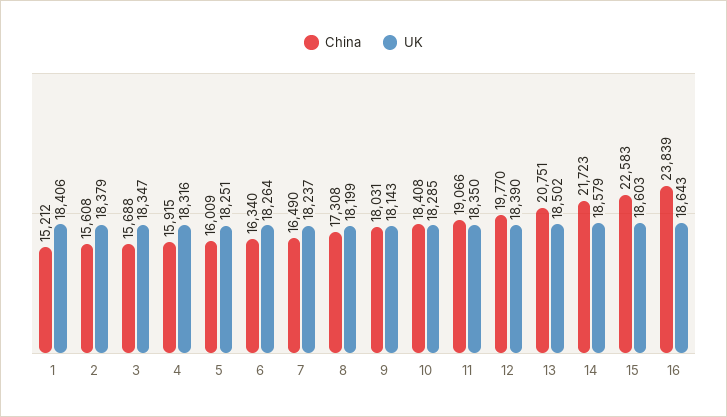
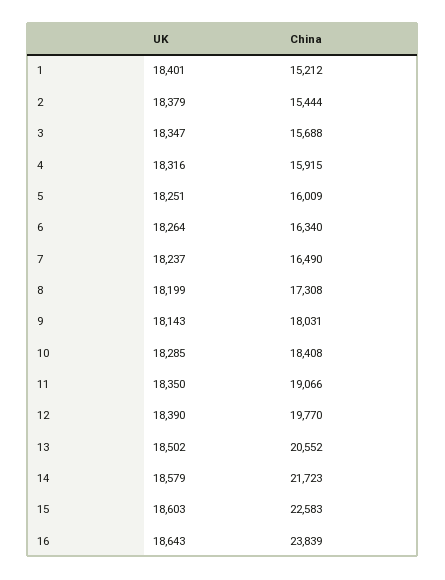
  {
    "China": {
      "1": 15212,
-     "2": 15608,
+     "2": 15444,
      "3": 15688,
      "4": 15915,
      "5": 16009,
      "6": 16340,
      "7": 16490,
      "8": 17308,
      "9": 18031,
      "10": 18408,
      "11": 19066,
      "12": 19770,
-     "13": 20751,
+     "13": 20552,
      "14": 21723,
      "15": 22583,
      "16": 23839
    },
    "UK": {
-     "1": 18406,
+     "1": 18401,
      "2": 18379,
      "3": 18347,
      "4": 18316,
      "5": 18251,
      "6": 18264,
      "7": 18237,
      "8": 18199,
      "9": 18143,
      "10": 18285,
      "11": 18350,
      "12": 18390,
      "13": 18502,
      "14": 18579,
      "15": 18603,
      "16": 18643
    }
  }

